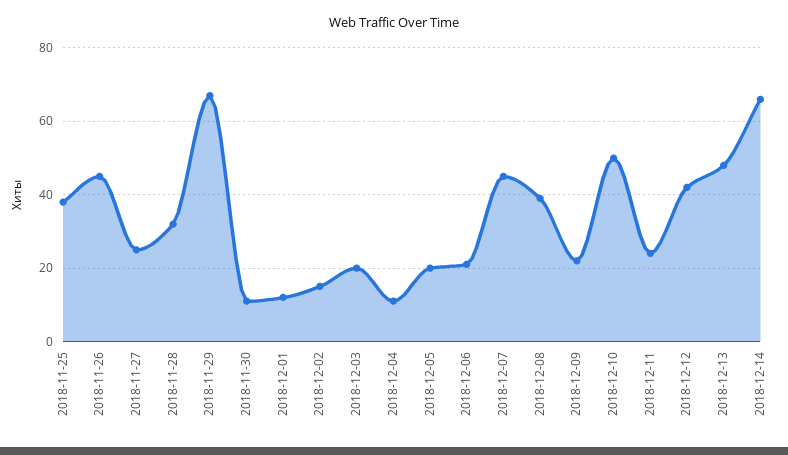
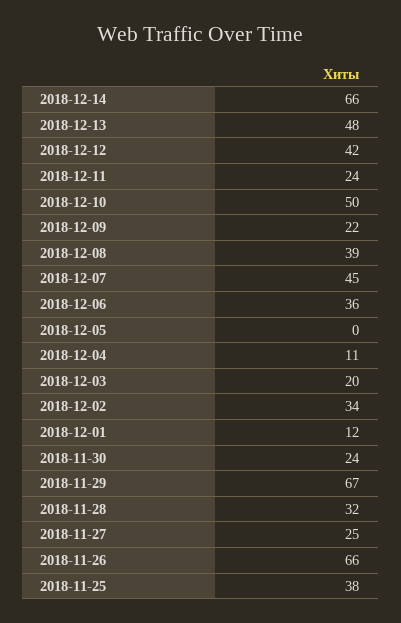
  {
    "2018-11-25": 38,
-   "2018-11-26": 45,
+   "2018-11-26": 66,
    "2018-11-27": 25,
    "2018-11-28": 32,
    "2018-11-29": 67,
-   "2018-11-30": 10,
+   "2018-11-30": 24,
    "2018-12-01": 12,
-   "2018-12-02": 15,
+   "2018-12-02": 34,
    "2018-12-03": 20,
    "2018-12-04": 11,
-   "2018-12-05": 20,
+   "2018-12-05": 0,
-   "2018-12-06": 20,
+   "2018-12-06": 36,
    "2018-12-07": 45,
    "2018-12-08": 39,
    "2018-12-09": 22,
    "2018-12-10": 50,
    "2018-12-11": 24,
    "2018-12-12": 42,
    "2018-12-13": 48,
    "2018-12-14": 66
  }

